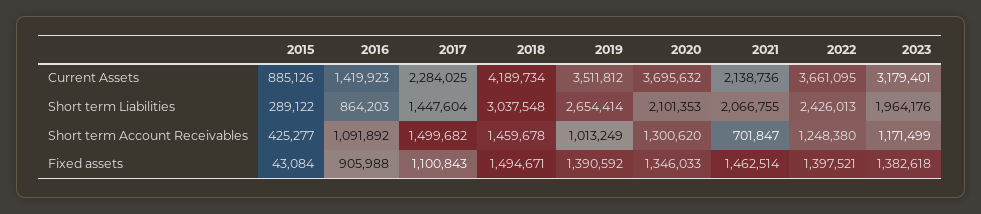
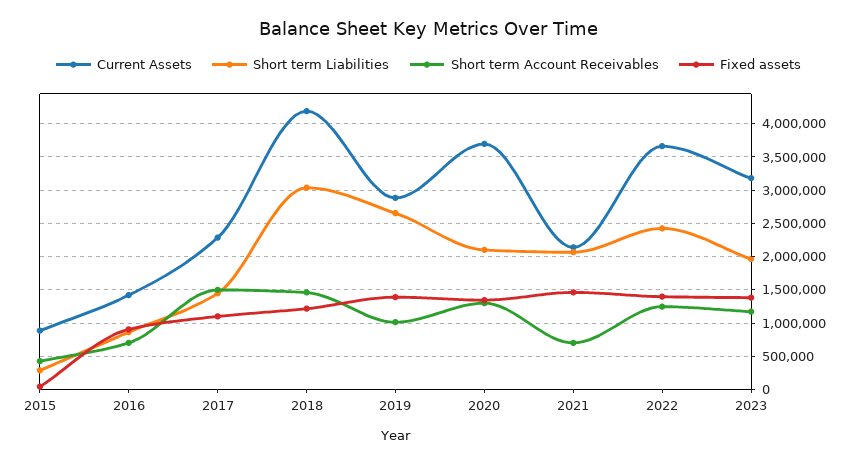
  {
    "Current Assets": {
      "2015": 885126,
      "2016": 1419923,
      "2017": 2284025,
      "2018": 4189734,
-     "2019": 3511812,
+     "2019": 2900000,
      "2020": 3695632,
      "2021": 2138736,
      "2022": 3661095,
      "2023": 3179401
    },
    "Short term Liabilities": {
      "2015": 289122,
      "2016": 864203,
      "2017": 1447604,
      "2018": 3037548,
      "2019": 2654414,
      "2020": 2101353,
      "2021": 2066755,
      "2022": 2426013,
      "2023": 1964176
    },
    "Short term Account Receivables": {
      "2015": 425277,
-     "2016": 1091892,
+     "2016": 700000,
      "2017": 1499682,
      "2018": 1459678,
      "2019": 1013249,
      "2020": 1300620,
      "2021": 701847,
      "2022": 1248380,
      "2023": 1171499
    },
    "Fixed assets": {
      "2015": 43084,
      "2016": 905988,
      "2017": 1100843,
-     "2018": 1494671,
+     "2018": 1200000,
      "2019": 1390592,
      "2020": 1346033,
      "2021": 1462514,
      "2022": 1397521,
      "2023": 1382618
    }
  }

